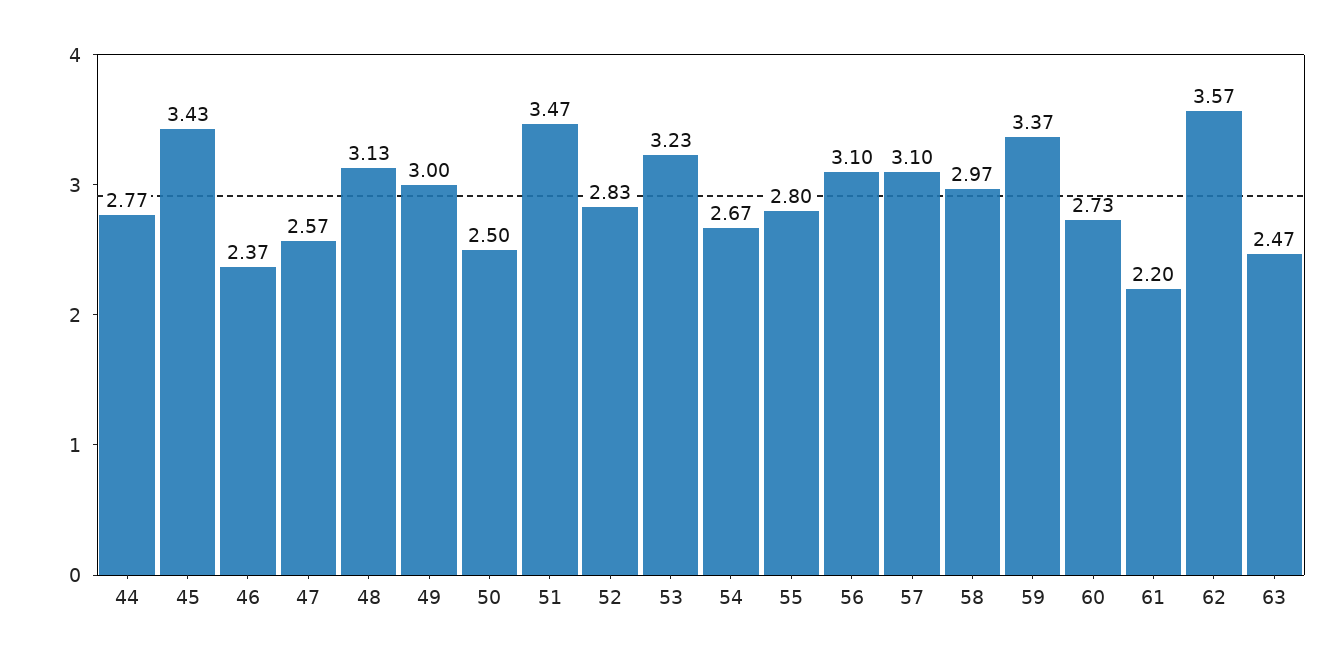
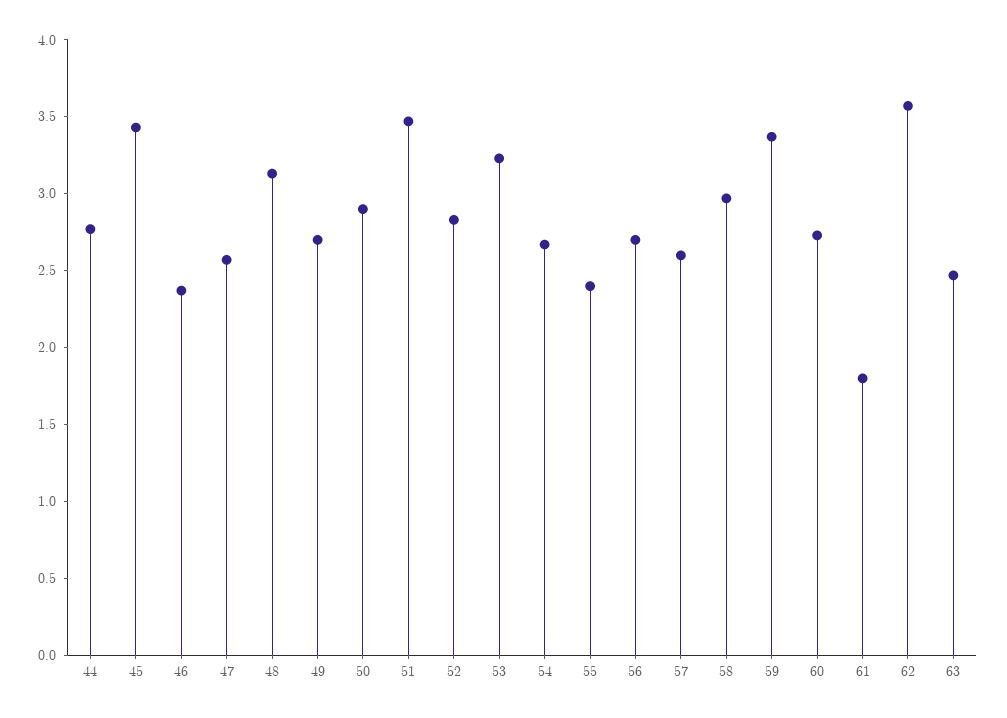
  {
    "44": 2.77,
    "45": 3.43,
    "46": 2.37,
    "47": 2.57,
    "48": 3.13,
-   "49": 3,
+   "49": 2.7,
-   "50": 2.5,
+   "50": 2.9,
    "51": 3.47,
    "52": 2.83,
    "53": 3.23,
    "54": 2.67,
-   "55": 2.8,
+   "55": 2.4,
-   "56": 3.1,
+   "56": 2.7,
-   "57": 3.1,
+   "57": 2.6,
    "58": 2.97,
    "59": 3.37,
    "60": 2.73,
-   "61": 2.2,
+   "61": 1.8,
    "62": 3.57,
    "63": 2.47
  }

